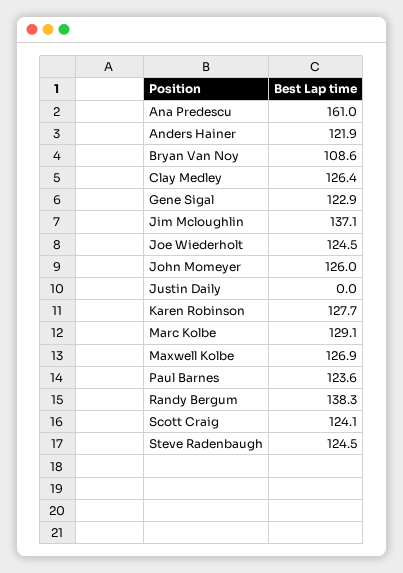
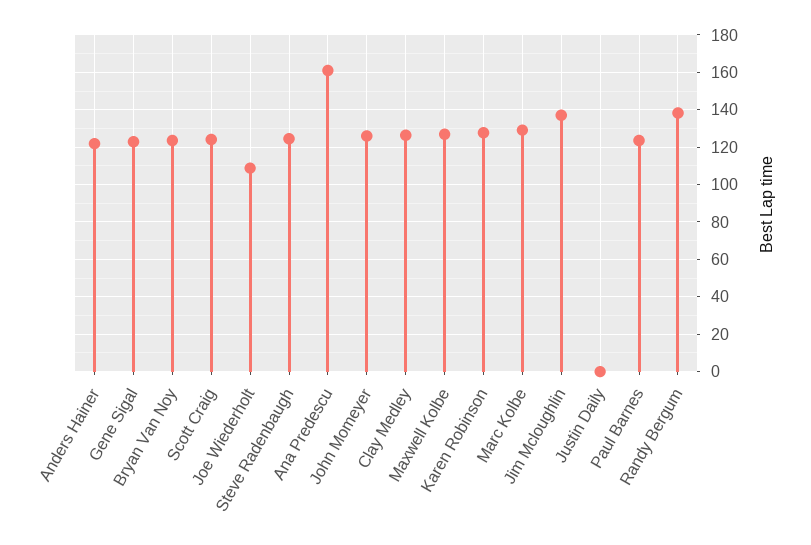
  {
    "Ana Predescu": 161,
    "Anders Hainer": 121.9,
-   "Bryan Van Noy": 108.6,
+   "Bryan Van Noy": 125,
    "Clay Medley": 126.4,
    "Gene Sigal": 122.9,
    "Jim Mcloughlin": 137.1,
-   "Joe Wiederholt": 124.5,
+   "Joe Wiederholt": 110,
    "John Momeyer": 126,
    "Justin Daily": 0,
    "Karen Robinson": 127.7,
    "Marc Kolbe": 129.1,
    "Maxwell Kolbe": 126.9,
    "Paul Barnes": 123.6,
    "Randy Bergum": 138.3,
    "Scott Craig": 124.1,
    "Steve Radenbaugh": 124.5
  }

